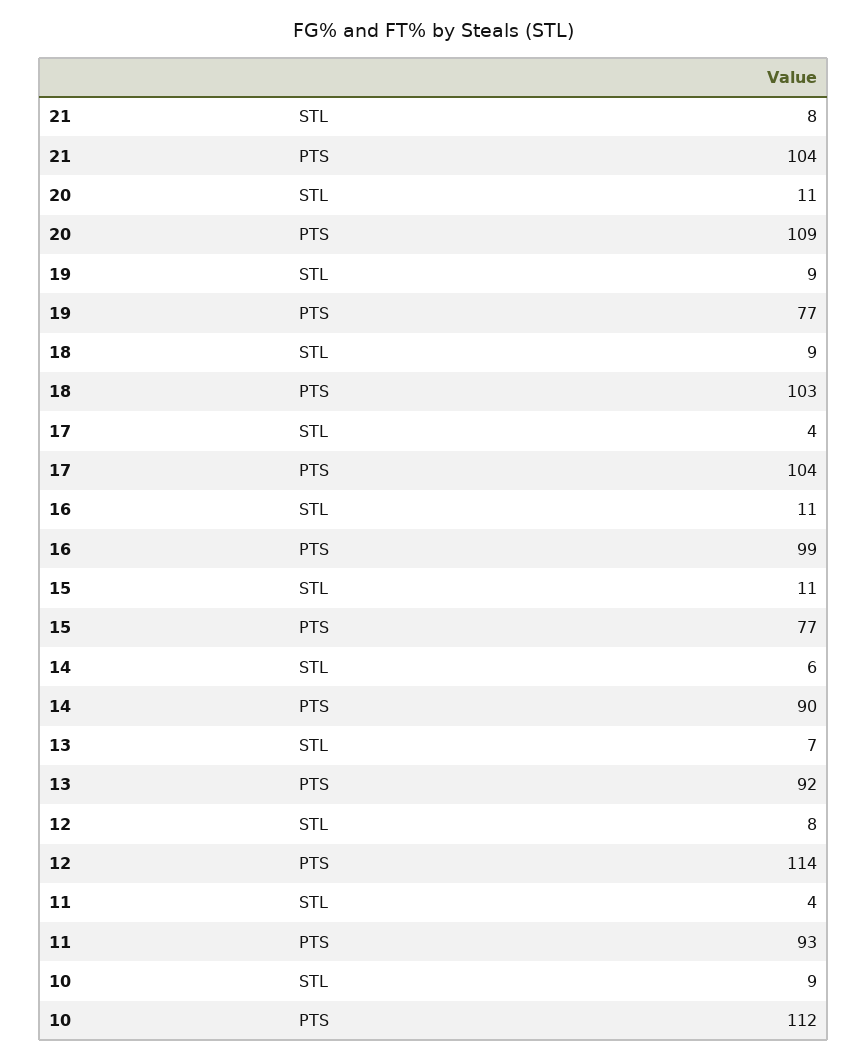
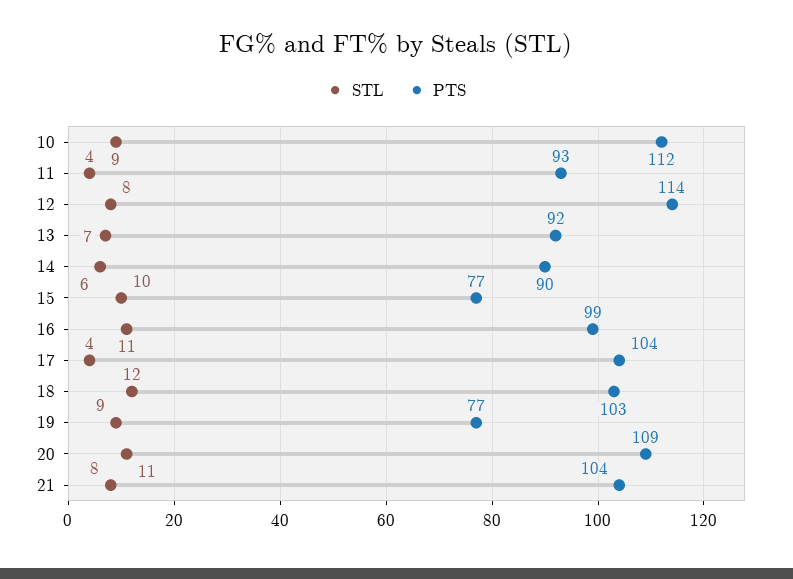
  {
    "STL": {
      "21": 8,
      "20": 11,
      "19": 9,
-     "18": 9,
+     "18": 12,
      "17": 4,
      "16": 11,
-     "15": 11,
+     "15": 10,
      "14": 6,
      "13": 7,
      "12": 8,
      "11": 4,
      "10": 9
    },
    "PTS": {
      "21": 104,
      "20": 109,
      "19": 77,
      "18": 103,
      "17": 104,
      "16": 99,
      "15": 77,
      "14": 90,
      "13": 92,
      "12": 114,
      "11": 93,
      "10": 112
    }
  }

